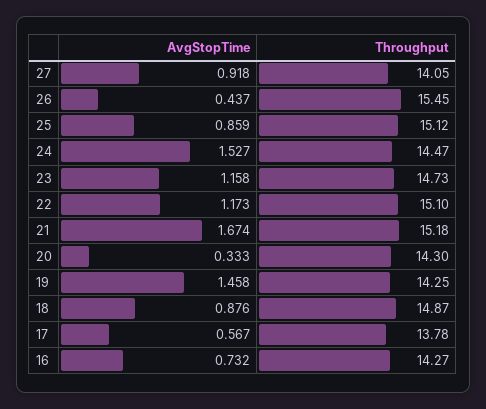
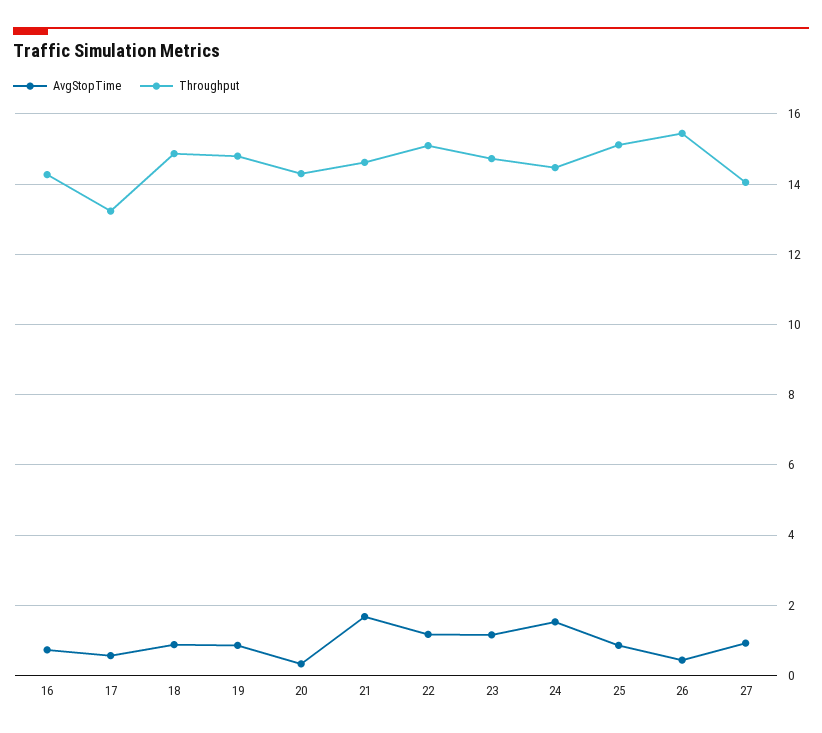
  {
    "AvgStopTime": {
      "27": 0.918,
      "26": 0.437,
      "25": 0.859,
      "24": 1.527,
      "23": 1.158,
      "22": 1.173,
      "21": 1.674,
      "20": 0.333,
-     "19": 1.458,
+     "19": 0.8,
      "18": 0.876,
      "17": 0.567,
      "16": 0.732
    },
    "Throughput": {
      "27": 14.05,
      "26": 15.45,
      "25": 15.12,
      "24": 14.47,
      "23": 14.73,
      "22": 15.1,
-     "21": 15.18,
+     "21": 14.6,
      "20": 14.3,
-     "19": 14.25,
+     "19": 14.8,
      "18": 14.87,
-     "17": 13.78,
+     "17": 13.2,
      "16": 14.27
    }
  }

